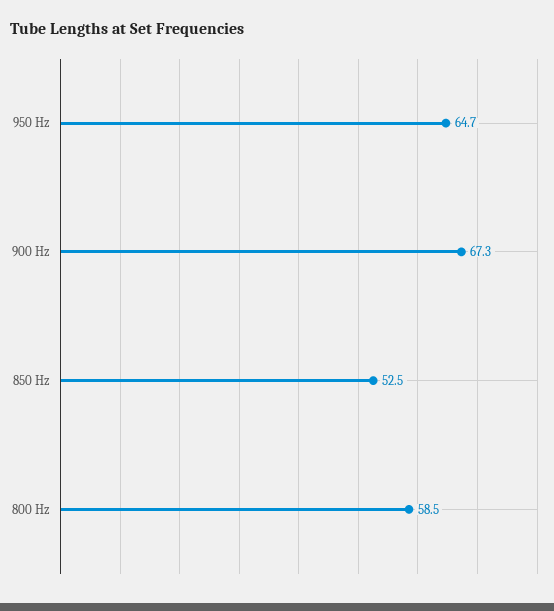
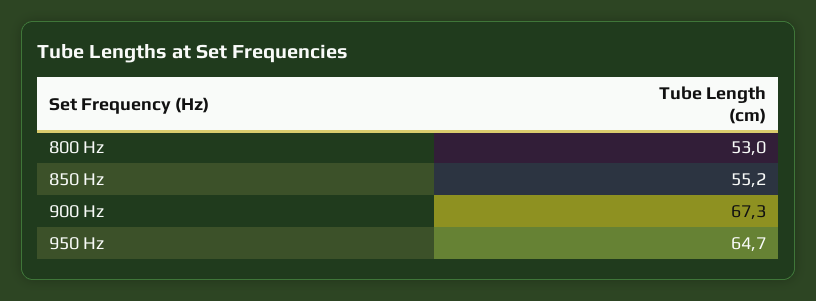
  {
    "950 Hz": 64.7,
    "900 Hz": 67.3,
-   "850 Hz": 52.5,
+   "850 Hz": 55.2,
-   "800 Hz": 58.5
+   "800 Hz": 53
  }

